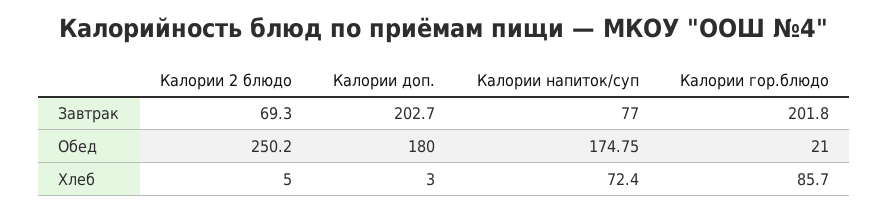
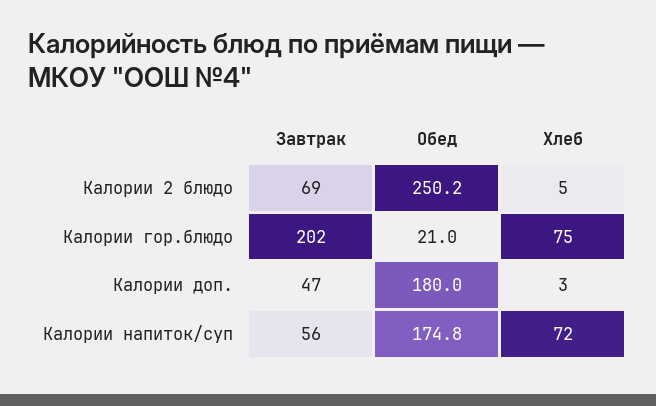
  {
    "Калории 2 блюдо": {
      "Завтрак": 69.3,
      "Обед": 250.2,
      "Хлеб": 5
    },
    "Калории доп.": {
-     "Завтрак": 202.7,
+     "Завтрак": 47,
      "Обед": 180,
      "Хлеб": 3
    },
    "Калории напиток/суп": {
-     "Завтрак": 77,
+     "Завтрак": 56,
      "Обед": 174.75,
      "Хлеб": 72.4
    },
    "Калории гор.блюдо": {
      "Завтрак": 201.8,
      "Обед": 21,
-     "Хлеб": 85.7
+     "Хлеб": 75
    }
  }

